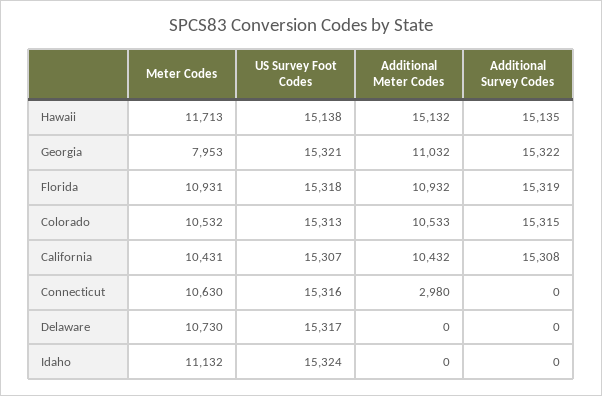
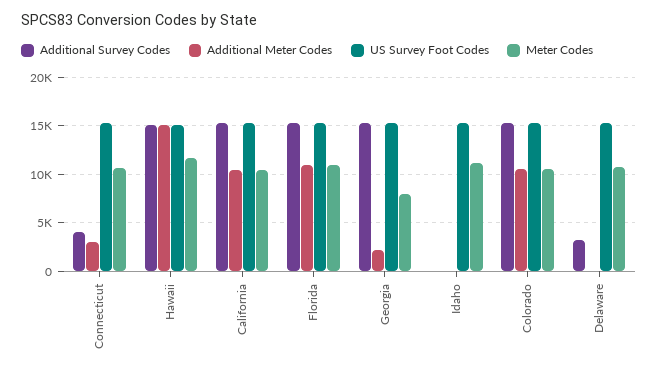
  {
    "Meter Codes": {
      "Hawaii": 11713,
      "Georgia": 7953,
      "Florida": 10931,
      "Colorado": 10532,
      "California": 10431,
      "Connecticut": 10630,
      "Delaware": 10730,
      "Idaho": 11132
    },
    "US Survey Foot Codes": {
      "Hawaii": 15138,
      "Georgia": 15321,
      "Florida": 15318,
      "Colorado": 15313,
      "California": 15307,
      "Connecticut": 15316,
      "Delaware": 15317,
      "Idaho": 15324
    },
    "Additional Meter Codes": {
      "Hawaii": 15132,
-     "Georgia": 11032,
+     "Georgia": 2000,
      "Florida": 10932,
      "Colorado": 10533,
      "California": 10432,
      "Connecticut": 2980,
      "Delaware": 0,
      "Idaho": 0
    },
    "Additional Survey Codes": {
      "Hawaii": 15135,
      "Georgia": 15322,
      "Florida": 15319,
      "Colorado": 15315,
      "California": 15308,
-     "Connecticut": 0,
+     "Connecticut": 4000,
-     "Delaware": 0,
+     "Delaware": 3000,
      "Idaho": 0
    }
  }

